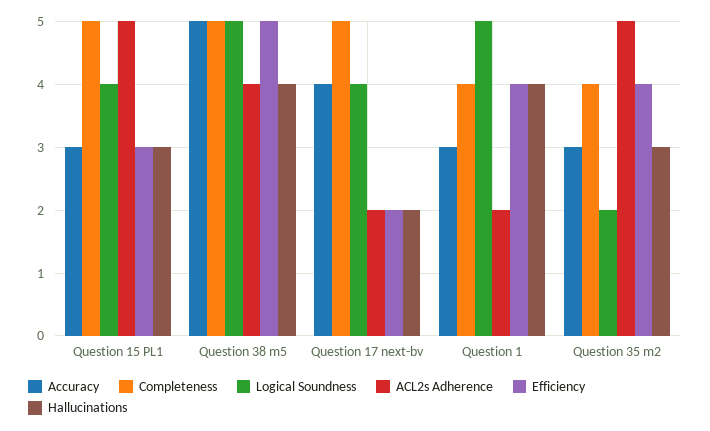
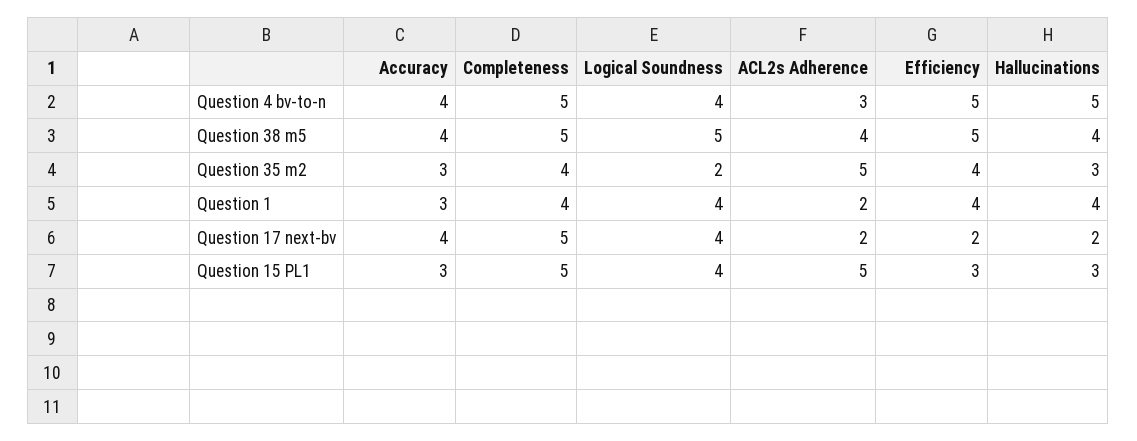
  {
    "Accuracy": {
      "Question 15 PL1": 3,
-     "Question 38 m5": 5,
+     "Question 38 m5": 4,
      "Question 17 next-bv": 4,
      "Question 1": 3,
-     "Question 35 m2": 3
+     "Question 35 m2": 3,
+     "Question 4 bv-to-n": 4
    },
    "Completeness": {
      "Question 15 PL1": 5,
      "Question 38 m5": 5,
      "Question 17 next-bv": 5,
      "Question 1": 4,
-     "Question 35 m2": 4
+     "Question 35 m2": 4,
+     "Question 4 bv-to-n": 5
    },
    "Logical Soundness": {
      "Question 15 PL1": 4,
      "Question 38 m5": 5,
      "Question 17 next-bv": 4,
-     "Question 1": 5,
+     "Question 1": 4,
-     "Question 35 m2": 2
+     "Question 35 m2": 2,
+     "Question 4 bv-to-n": 4
    },
    "ACL2s Adherence": {
      "Question 15 PL1": 5,
      "Question 38 m5": 4,
      "Question 17 next-bv": 2,
      "Question 1": 2,
-     "Question 35 m2": 5
+     "Question 35 m2": 5,
+     "Question 4 bv-to-n": 3
    },
    "Efficiency": {
      "Question 15 PL1": 3,
      "Question 38 m5": 5,
      "Question 17 next-bv": 2,
      "Question 1": 4,
-     "Question 35 m2": 4
+     "Question 35 m2": 4,
+     "Question 4 bv-to-n": 5
    },
    "Hallucinations": {
      "Question 15 PL1": 3,
      "Question 38 m5": 4,
      "Question 17 next-bv": 2,
      "Question 1": 4,
-     "Question 35 m2": 3
+     "Question 35 m2": 3,
+     "Question 4 bv-to-n": 5
    }
  }

